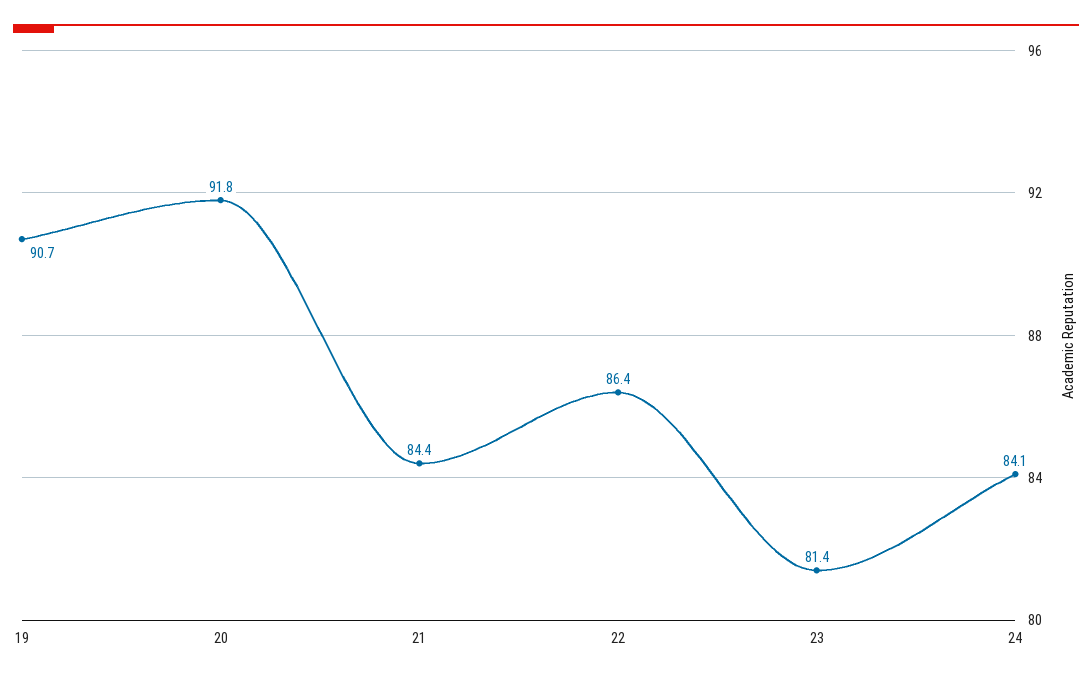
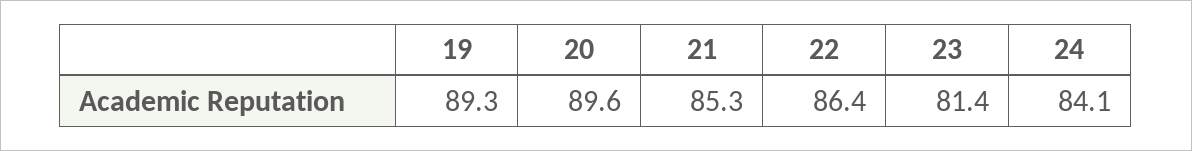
  {
-   "19": 90.7,
+   "19": 89.3,
-   "20": 91.8,
+   "20": 89.6,
-   "21": 84.4,
+   "21": 85.3,
    "22": 86.4,
    "23": 81.4,
    "24": 84.1
  }

